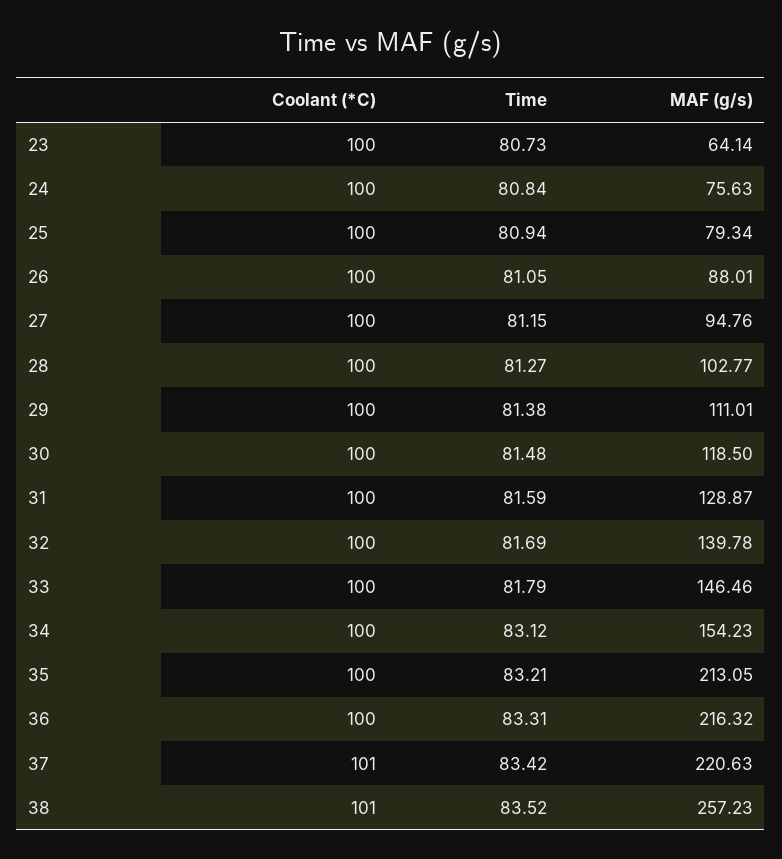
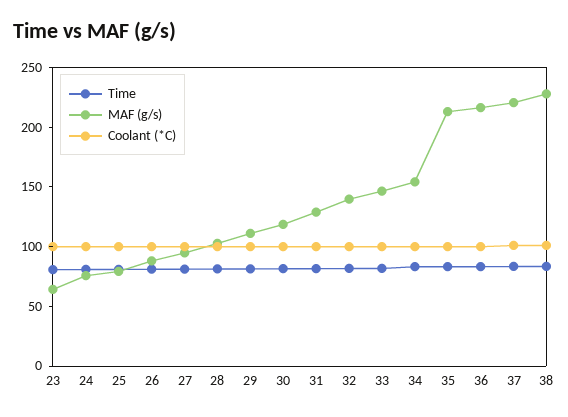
  {
    "Coolant (*C)": {
      "23": 100,
      "24": 100,
      "25": 100,
      "26": 100,
      "27": 100,
      "28": 100,
      "29": 100,
      "30": 100,
      "31": 100,
      "32": 100,
      "33": 100,
      "34": 100,
      "35": 100,
      "36": 100,
      "37": 101,
      "38": 101
    },
    "Time": {
      "23": 80.73,
      "24": 80.84,
      "25": 80.94,
      "26": 81.05,
      "27": 81.15,
      "28": 81.27,
      "29": 81.38,
      "30": 81.48,
      "31": 81.59,
      "32": 81.69,
      "33": 81.79,
      "34": 83.12,
      "35": 83.21,
      "36": 83.31,
      "37": 83.42,
      "38": 83.52
    },
    "MAF (g/s)": {
      "23": 64.14,
      "24": 75.63,
      "25": 79.34,
      "26": 88.01,
      "27": 94.76,
      "28": 102.77,
      "29": 111.01,
      "30": 118.5,
      "31": 128.87,
      "32": 139.78,
      "33": 146.46,
      "34": 154.23,
      "35": 213.05,
      "36": 216.32,
      "37": 220.63,
-     "38": 257.23
+     "38": 230
    }
  }

